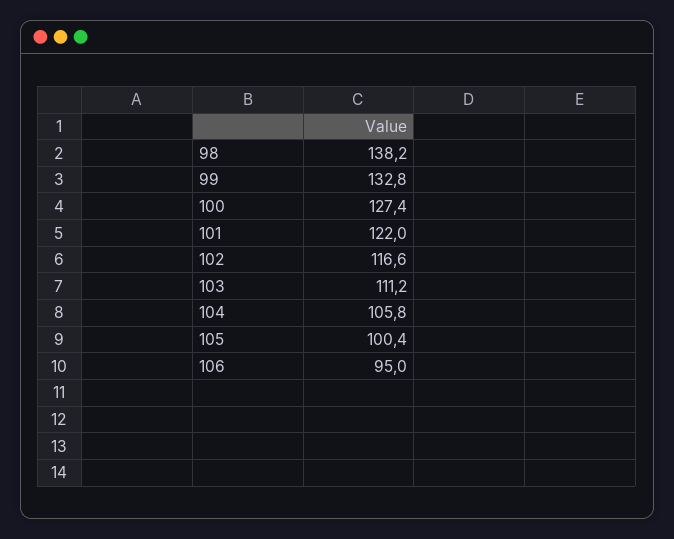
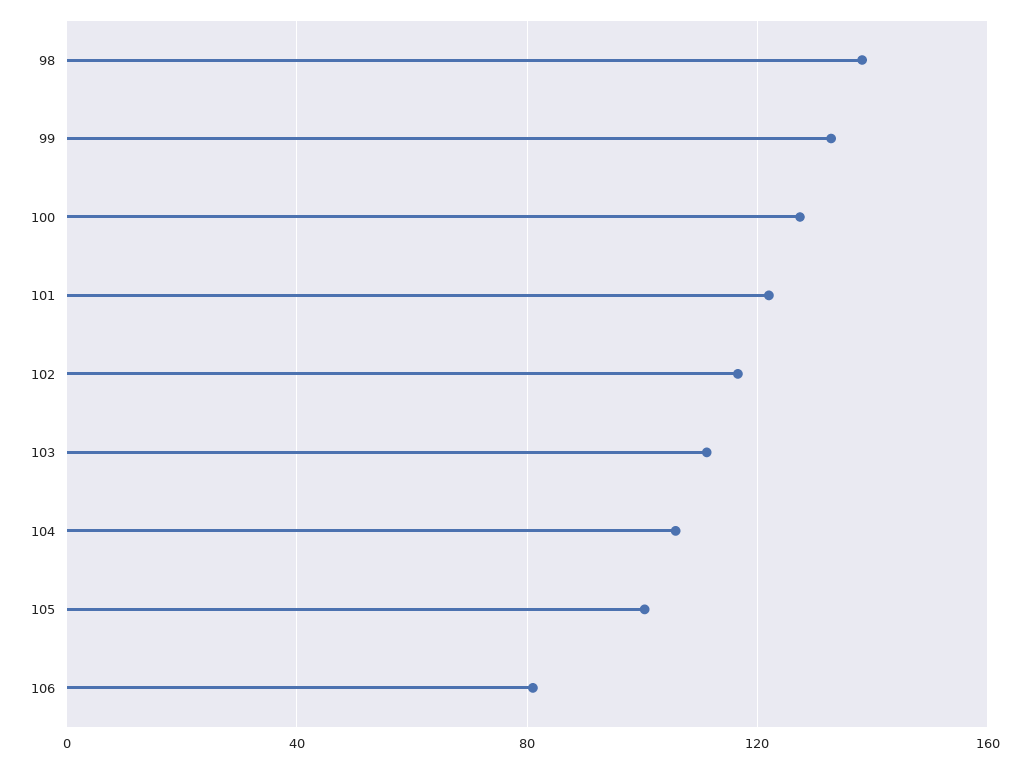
  {
    "98": 138.2,
    "99": 132.8,
    "100": 127.4,
    "101": 122,
    "102": 116.6,
    "103": 111.2,
    "104": 105.8,
    "105": 100.4,
-   "106": 95
+   "106": 80
  }

